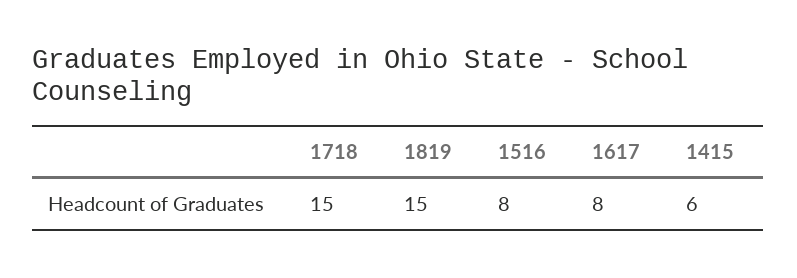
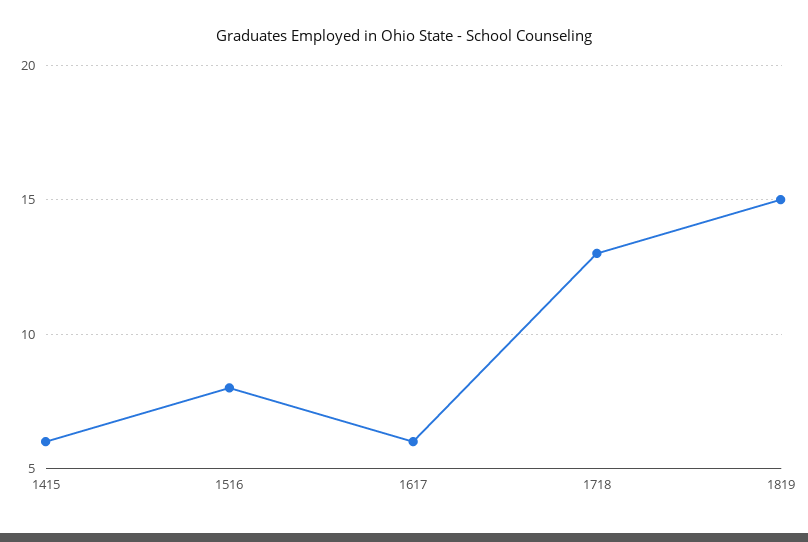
  {
-   "1718": 15,
+   "1718": 13,
    "1819": 15,
    "1516": 8,
-   "1617": 8,
+   "1617": 6,
    "1415": 6
  }

